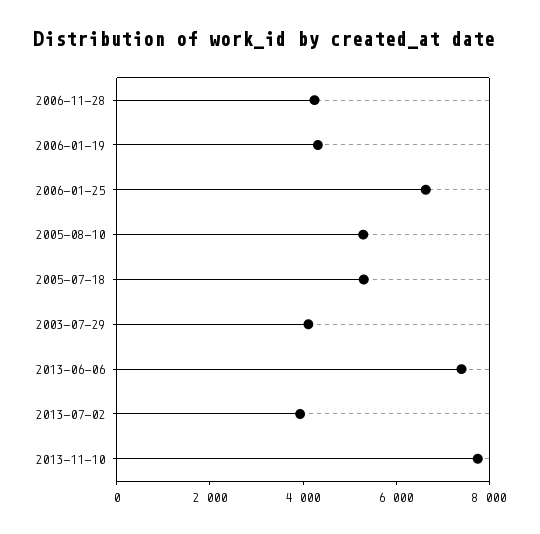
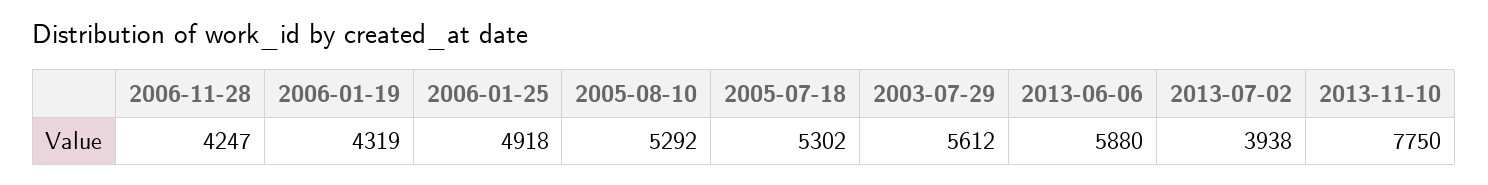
  {
    "2006-11-28": 4247,
    "2006-01-19": 4319,
-   "2006-01-25": 6500,
+   "2006-01-25": 4918,
    "2005-08-10": 5292,
    "2005-07-18": 5302,
-   "2003-07-29": 4000,
+   "2003-07-29": 5612,
-   "2013-06-06": 7500,
+   "2013-06-06": 5880,
    "2013-07-02": 3938,
    "2013-11-10": 7750
  }

